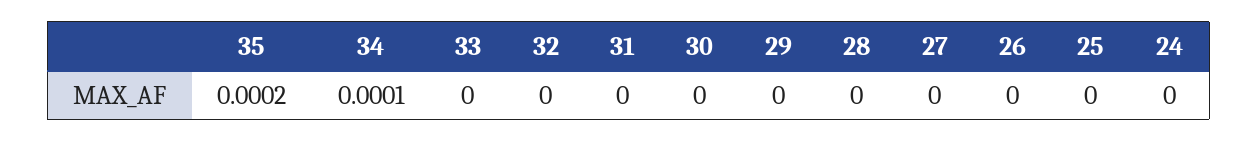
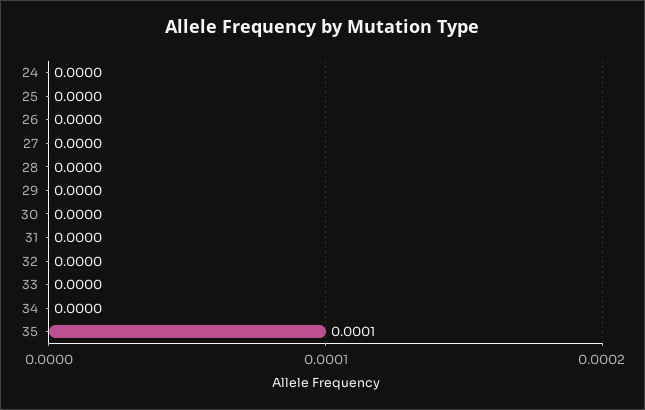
  {
-   "35": 0.0002,
+   "35": 0.0001,
-   "34": 0.0001,
+   "34": 0,
    "33": 0,
    "32": 0,
    "31": 0,
    "30": 0,
    "29": 0,
    "28": 0,
    "27": 0,
    "26": 0,
    "25": 0,
    "24": 0
  }

